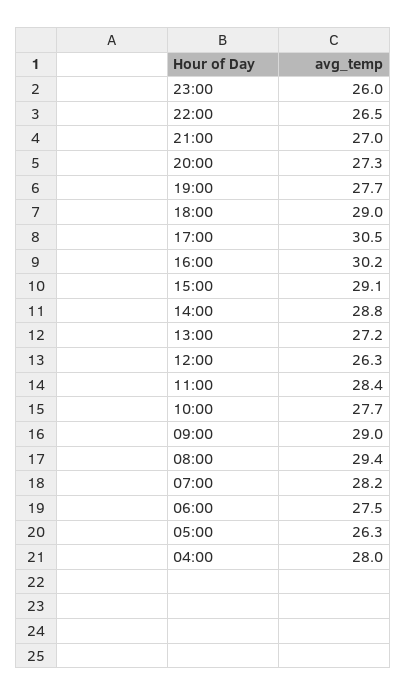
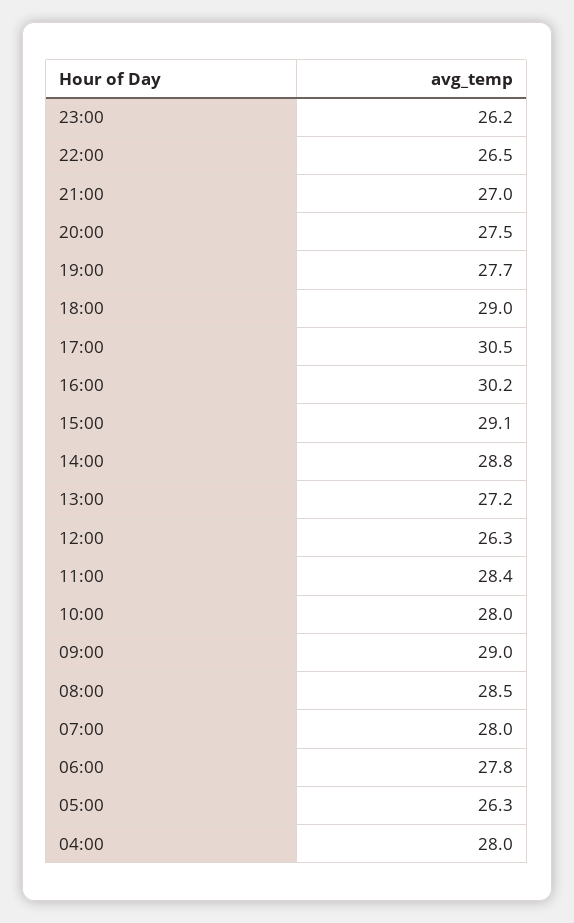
  {
-   "23:00": 26,
+   "23:00": 26.2,
    "22:00": 26.5,
    "21:00": 27,
-   "20:00": 27.3,
+   "20:00": 27.5,
    "19:00": 27.7,
    "18:00": 29,
    "17:00": 30.5,
    "16:00": 30.2,
    "15:00": 29.1,
    "14:00": 28.8,
    "13:00": 27.2,
    "12:00": 26.3,
    "11:00": 28.4,
-   "10:00": 27.7,
+   "10:00": 28,
    "09:00": 29,
-   "08:00": 29.4,
+   "08:00": 28.5,
-   "07:00": 28.2,
+   "07:00": 28,
-   "06:00": 27.5,
+   "06:00": 27.8,
    "05:00": 26.3,
    "04:00": 28
  }

